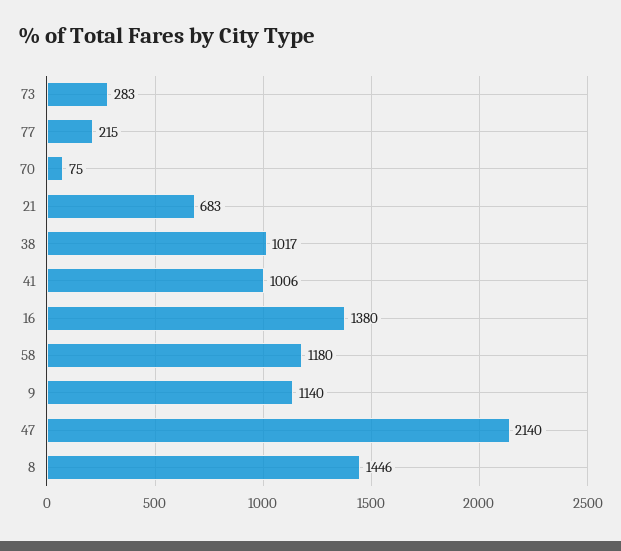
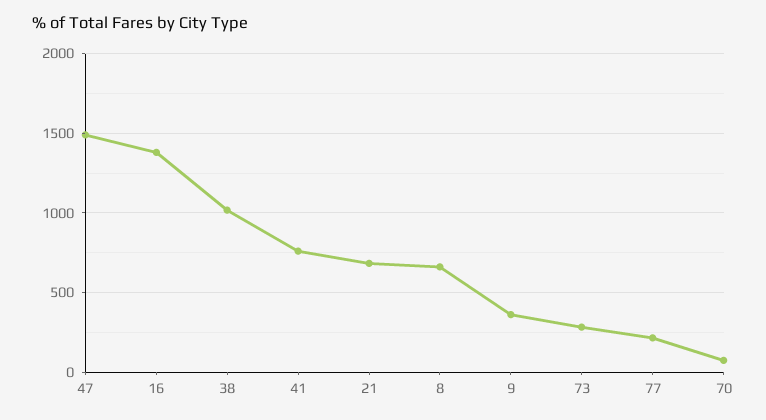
  {
    "73": 283,
    "77": 215,
    "70": 75,
    "21": 683,
    "38": 1017,
-   "41": 1006,
+   "41": 750,
    "16": 1380,
-   "58": 1180,
-   "9": 1140,
+   "9": 350,
-   "47": 2140,
+   "47": 1500,
-   "8": 1446
+   "8": 650
  }

